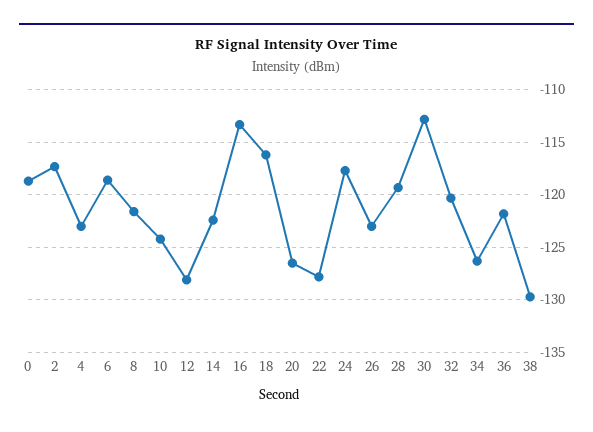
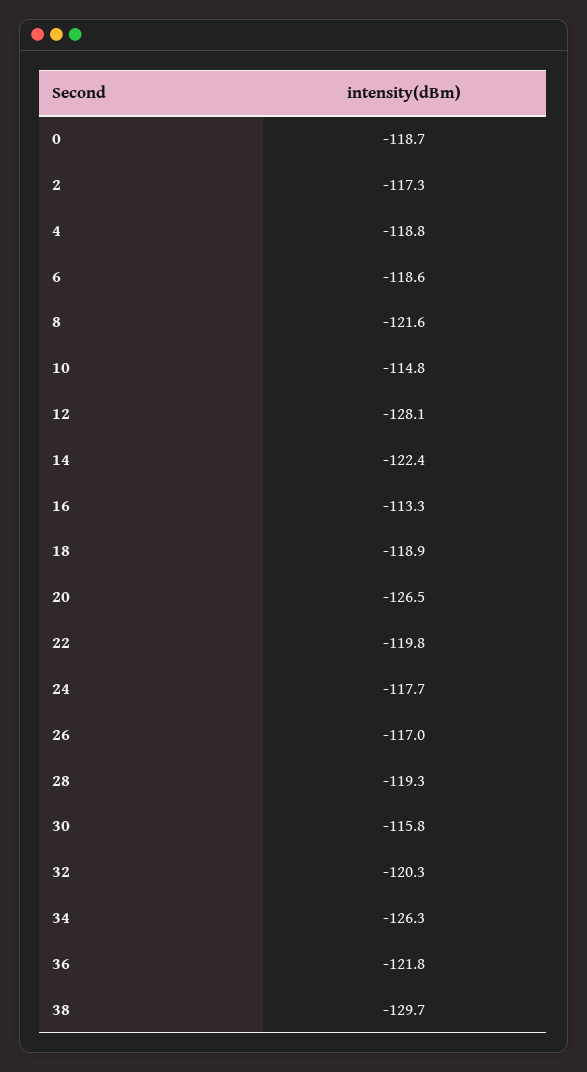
  {
    "0": -118.7,
    "2": -117.3,
-   "4": -123,
+   "4": -118.8,
    "6": -118.6,
    "8": -121.6,
-   "10": -124,
+   "10": -114.8,
    "12": -128.1,
    "14": -122.4,
    "16": -113.3,
-   "18": -116,
+   "18": -118.9,
    "20": -126.5,
-   "22": -128,
+   "22": -119.8,
    "24": -117.7,
-   "26": -123,
+   "26": -117,
    "28": -119.3,
-   "30": -113,
+   "30": -115.8,
    "32": -120.3,
    "34": -126.3,
    "36": -121.8,
    "38": -129.7
  }

